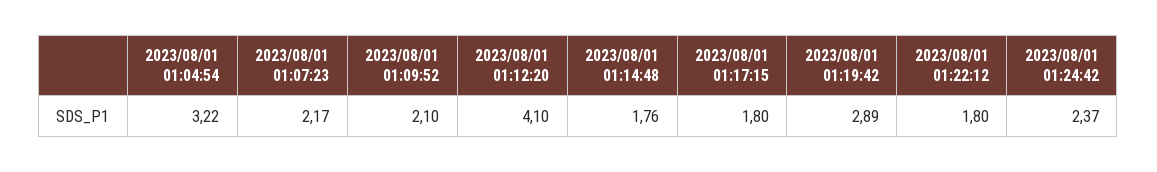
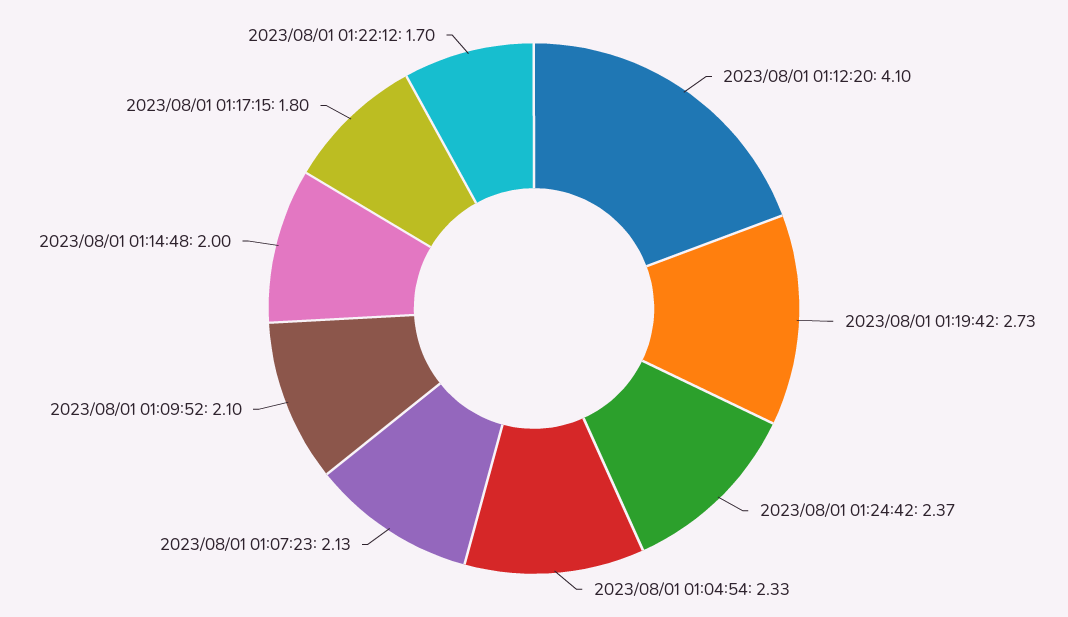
  {
-   "2023/08/01 01:04:54": 3.22,
+   "2023/08/01 01:04:54": 2.33,
-   "2023/08/01 01:07:23": 2.17,
+   "2023/08/01 01:07:23": 2.13,
    "2023/08/01 01:09:52": 2.1,
    "2023/08/01 01:12:20": 4.1,
-   "2023/08/01 01:14:48": 1.76,
+   "2023/08/01 01:14:48": 2,
    "2023/08/01 01:17:15": 1.8,
-   "2023/08/01 01:19:42": 2.89,
+   "2023/08/01 01:19:42": 2.73,
-   "2023/08/01 01:22:12": 1.8,
+   "2023/08/01 01:22:12": 1.7,
    "2023/08/01 01:24:42": 2.37
  }

